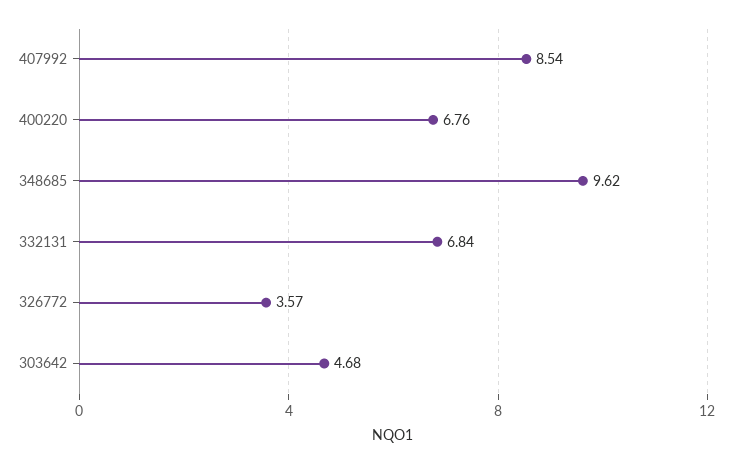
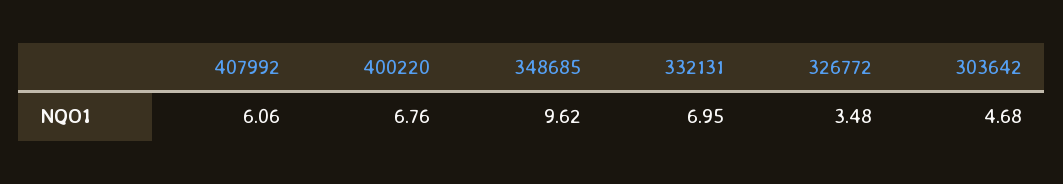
  {
-   "407992": 8.54,
+   "407992": 6.06,
    "400220": 6.76,
    "348685": 9.62,
-   "332131": 6.84,
+   "332131": 6.95,
-   "326772": 3.57,
+   "326772": 3.48,
    "303642": 4.68
  }

